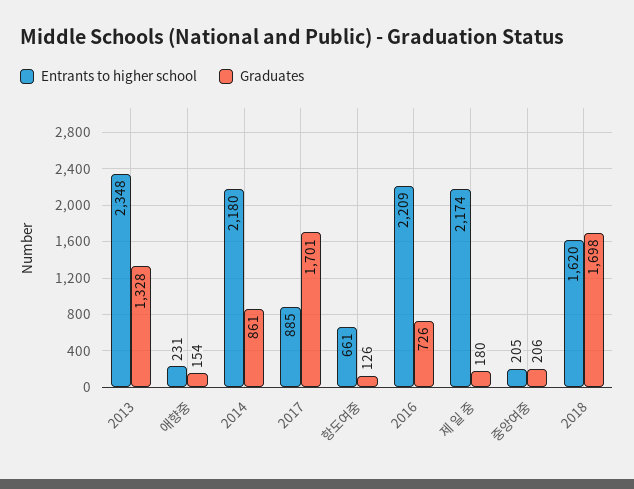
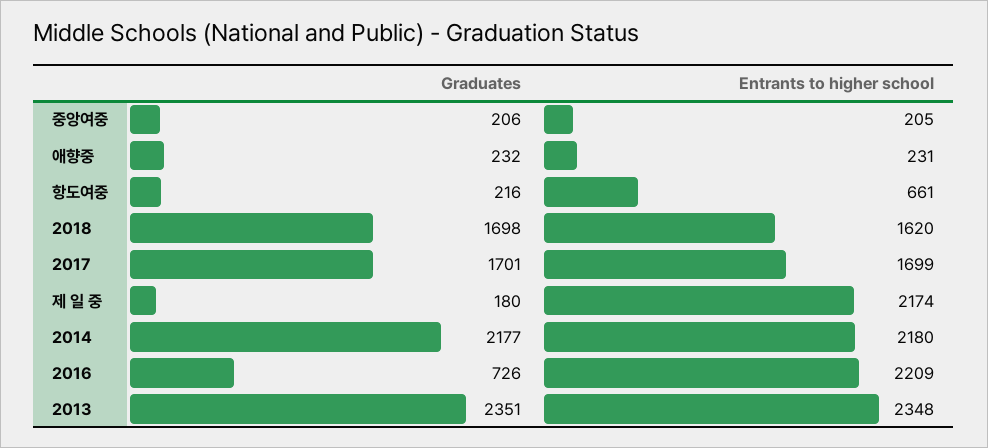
  {
    "Entrants to higher school": {
      "2013": 2348,
      "애향중": 231,
      "2014": 2180,
-     "2017": 885,
+     "2017": 1699,
      "항도여중": 661,
      "2016": 2209,
      "제 일 중": 2174,
      "중앙여중": 205,
      "2018": 1620
    },
    "Graduates": {
-     "2013": 1328,
+     "2013": 2351,
-     "애향중": 154,
+     "애향중": 232,
-     "2014": 861,
+     "2014": 2177,
      "2017": 1701,
-     "항도여중": 126,
+     "항도여중": 216,
      "2016": 726,
      "제 일 중": 180,
      "중앙여중": 206,
      "2018": 1698
    }
  }

